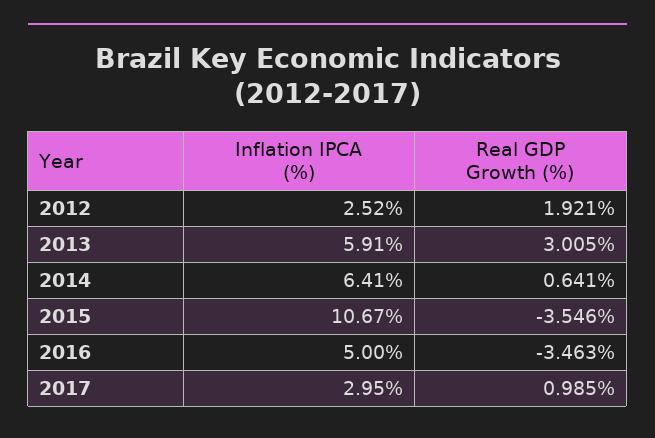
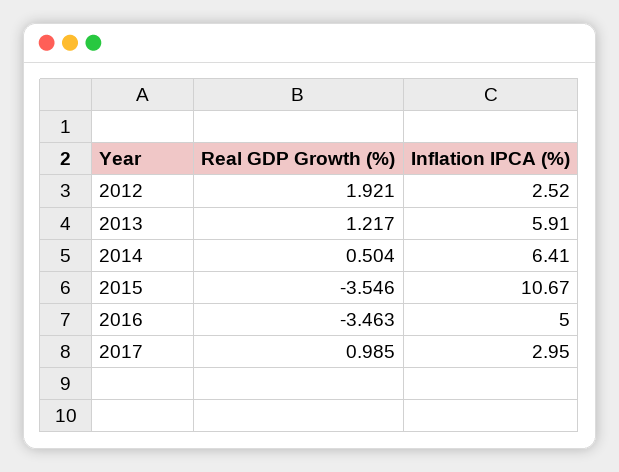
  {
    "Inflation IPCA (%)": {
      "2012": 2.52,
      "2013": 5.91,
      "2014": 6.41,
      "2015": 10.67,
      "2016": 5,
      "2017": 2.95
    },
    "Real GDP Growth (%)": {
      "2012": 1.921,
-     "2013": 3.005,
+     "2013": 1.217,
-     "2014": 0.641,
+     "2014": 0.504,
      "2015": -3.546,
      "2016": -3.463,
      "2017": 0.985
    }
  }

